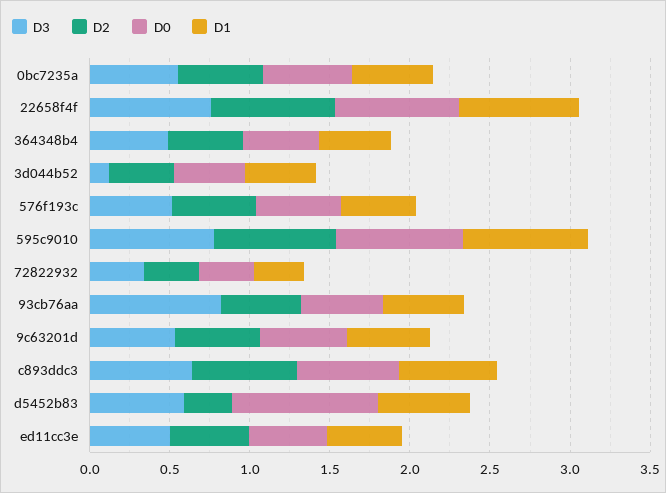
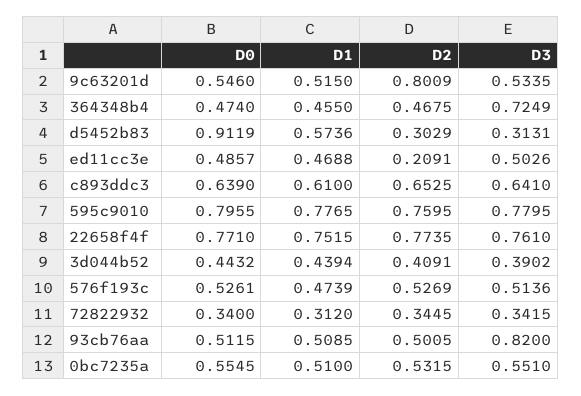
  {
    "D3": {
      "0bc7235a": 0.551,
      "22658f4f": 0.761,
-     "364348b4": 0.5,
+     "364348b4": 0.7249,
-     "3d044b52": 0.1,
+     "3d044b52": 0.3902,
      "576f193c": 0.5136,
      "595c9010": 0.7795,
      "72822932": 0.3415,
      "93cb76aa": 0.82,
      "9c63201d": 0.5335,
      "c893ddc3": 0.641,
-     "d5452b83": 0.6,
+     "d5452b83": 0.3131,
      "ed11cc3e": 0.5026
    },
    "D2": {
      "0bc7235a": 0.5315,
      "22658f4f": 0.7735,
      "364348b4": 0.4675,
      "3d044b52": 0.4091,
      "576f193c": 0.5269,
      "595c9010": 0.7595,
      "72822932": 0.3445,
      "93cb76aa": 0.5005,
-     "9c63201d": 0.5,
+     "9c63201d": 0.8009,
      "c893ddc3": 0.6525,
      "d5452b83": 0.3029,
-     "ed11cc3e": 0.5
+     "ed11cc3e": 0.2091
    },
    "D0": {
      "0bc7235a": 0.5545,
      "22658f4f": 0.771,
      "364348b4": 0.474,
      "3d044b52": 0.4432,
      "576f193c": 0.5261,
      "595c9010": 0.7955,
      "72822932": 0.34,
      "93cb76aa": 0.5115,
      "9c63201d": 0.546,
      "c893ddc3": 0.639,
      "d5452b83": 0.9119,
      "ed11cc3e": 0.4857
    },
    "D1": {
      "0bc7235a": 0.51,
      "22658f4f": 0.7515,
      "364348b4": 0.455,
      "3d044b52": 0.4394,
      "576f193c": 0.4739,
      "595c9010": 0.7765,
      "72822932": 0.312,
      "93cb76aa": 0.5085,
      "9c63201d": 0.515,
      "c893ddc3": 0.61,
      "d5452b83": 0.5736,
      "ed11cc3e": 0.4688
    }
  }

